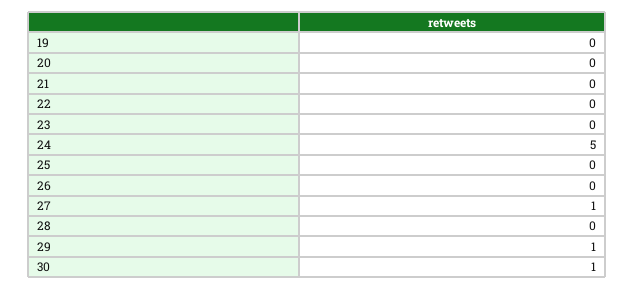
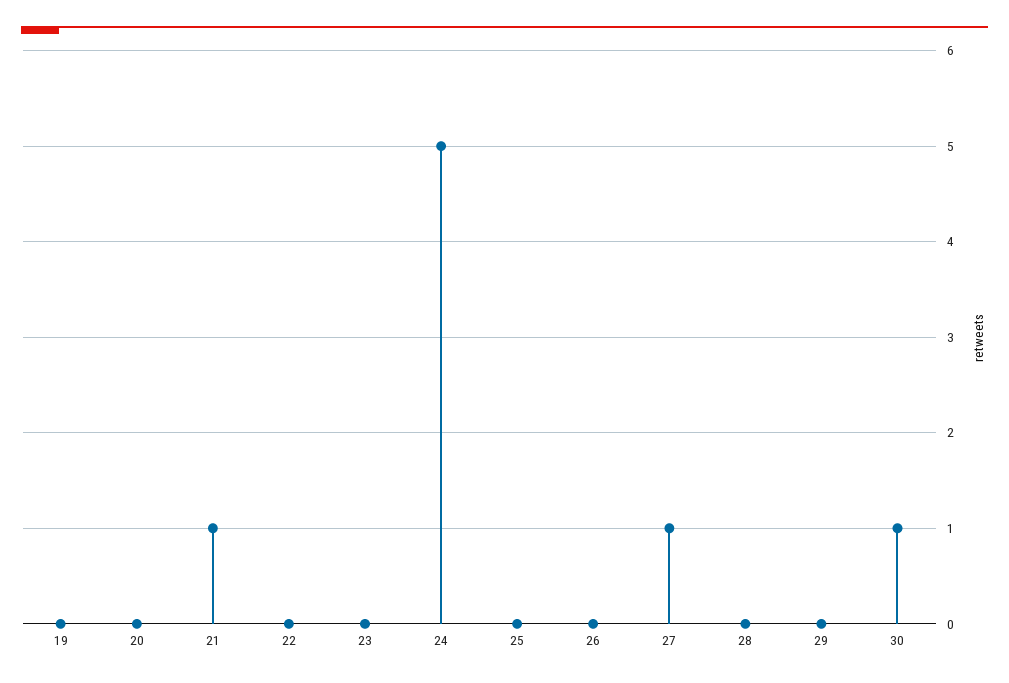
  {
    "19": 0,
    "20": 0,
-   "21": 0,
+   "21": 1,
    "22": 0,
    "23": 0,
    "24": 5,
    "25": 0,
    "26": 0,
    "27": 1,
    "28": 0,
-   "29": 1,
+   "29": 0,
    "30": 1
  }

